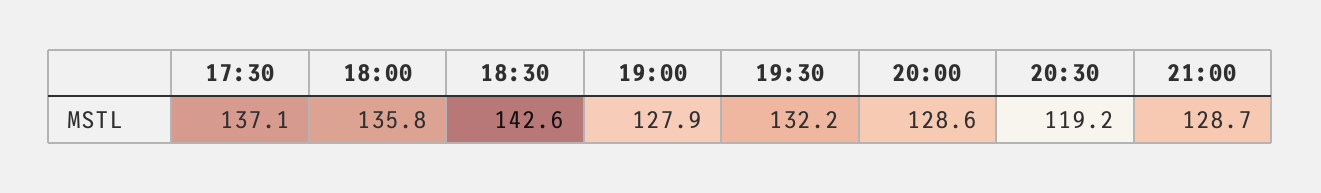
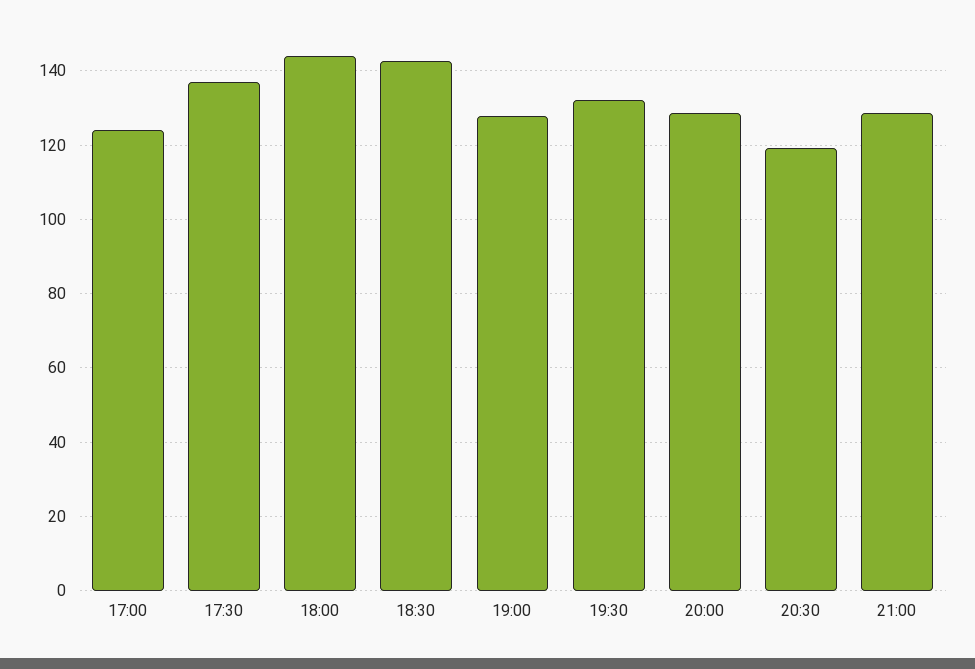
  {
    "17:30": 137.1,
-   "18:00": 135.8,
+   "18:00": 144,
    "18:30": 142.6,
    "19:00": 127.9,
    "19:30": 132.2,
    "20:00": 128.6,
    "20:30": 119.2,
-   "21:00": 128.7
+   "21:00": 128.7,
+   "17:00": 124
  }

